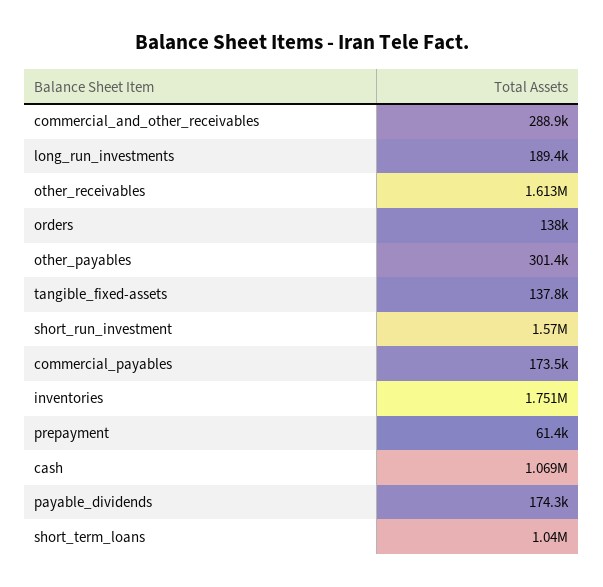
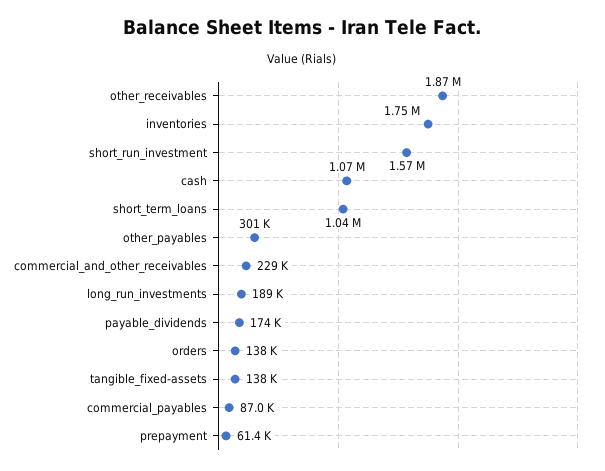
  {
-   "commercial_and_other_receivables": 288900,
+   "commercial_and_other_receivables": 229000,
    "long_run_investments": 189400,
-   "other_receivables": 1613000,
+   "other_receivables": 1870000,
    "orders": 138000,
    "other_payables": 301400,
    "tangible_fixed-assets": 137800,
    "short_run_investment": 1570000,
-   "commercial_payables": 173500,
+   "commercial_payables": 87000,
    "inventories": 1751000,
    "prepayment": 61400,
    "cash": 1069000,
    "payable_dividends": 174300,
    "short_term_loans": 1040000
  }

